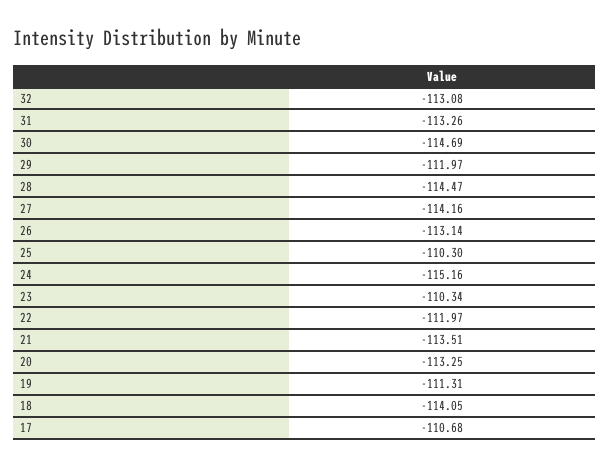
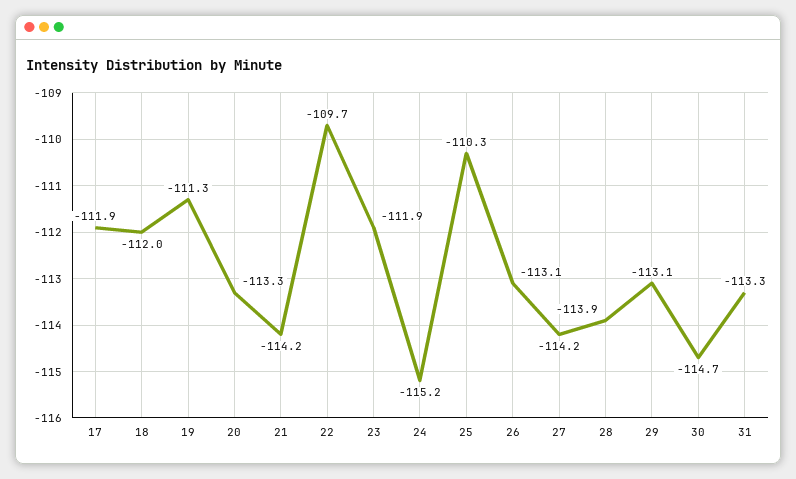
  {
-   "32": -113.08,
    "31": -113.26,
    "30": -114.69,
-   "29": -111.97,
+   "29": -113.1,
-   "28": -114.47,
+   "28": -113.9,
    "27": -114.16,
    "26": -113.14,
    "25": -110.3,
    "24": -115.16,
-   "23": -110.34,
+   "23": -111.9,
-   "22": -111.97,
+   "22": -109.7,
-   "21": -113.51,
+   "21": -114.2,
    "20": -113.25,
    "19": -111.31,
-   "18": -114.05,
+   "18": -112,
-   "17": -110.68
+   "17": -111.9
  }

